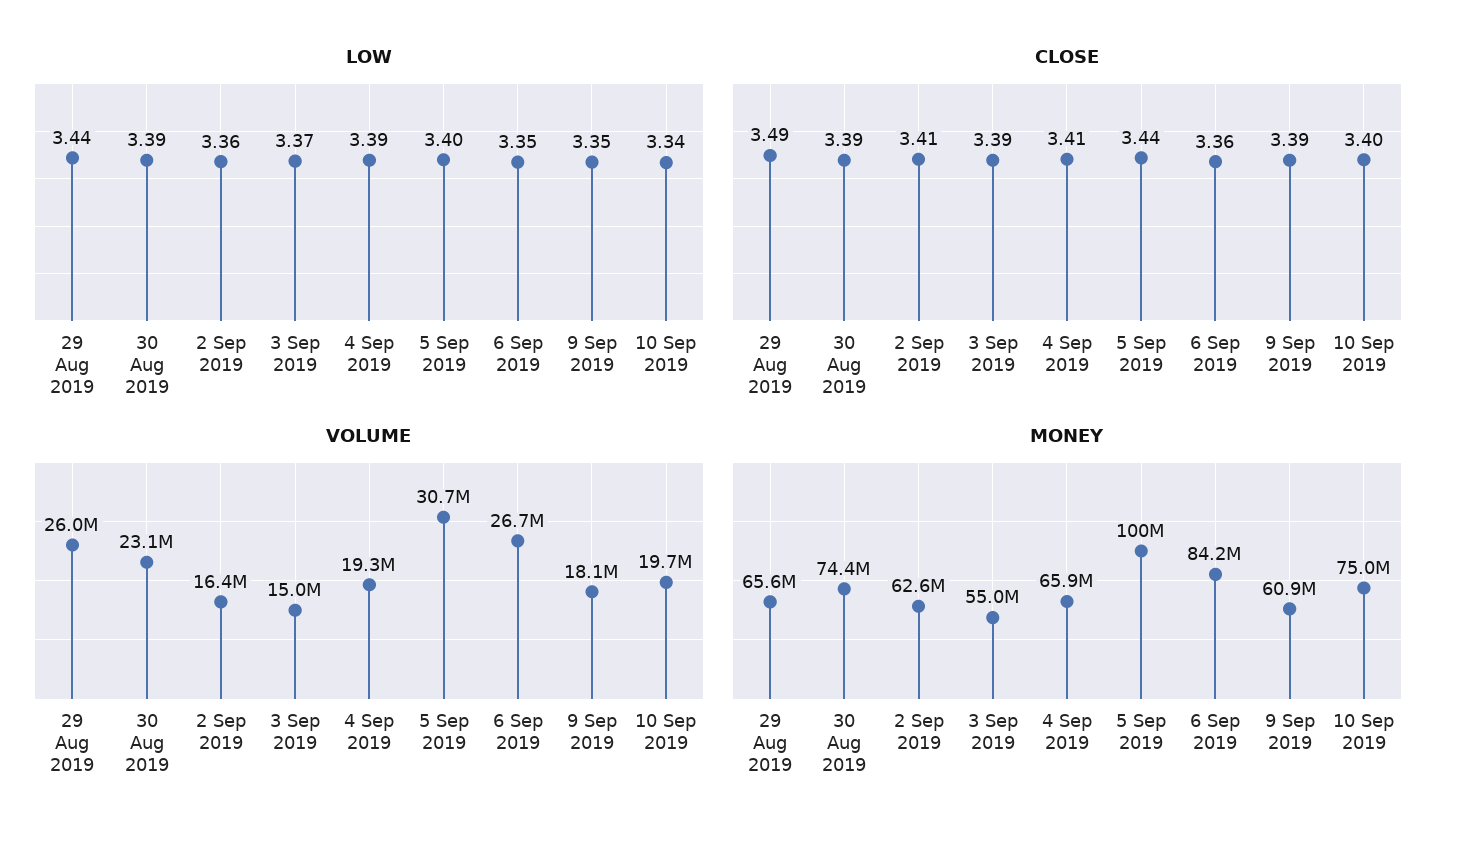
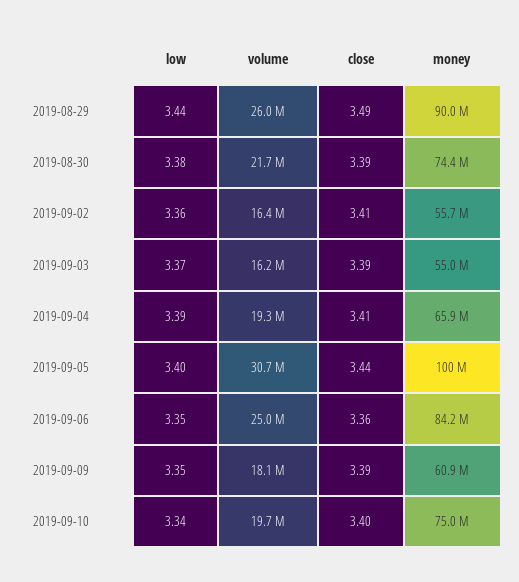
  {
    "LOW": {
      "29 Aug 2019": 3.44,
-     "30 Aug 2019": 3.39,
+     "30 Aug 2019": 3.38,
      "2 Sep 2019": 3.36,
      "3 Sep 2019": 3.37,
      "4 Sep 2019": 3.39,
      "5 Sep 2019": 3.4,
      "6 Sep 2019": 3.35,
      "9 Sep 2019": 3.35,
      "10 Sep 2019": 3.34
    },
    "CLOSE": {
      "29 Aug 2019": 3.49,
      "30 Aug 2019": 3.39,
      "2 Sep 2019": 3.41,
      "3 Sep 2019": 3.39,
      "4 Sep 2019": 3.41,
      "5 Sep 2019": 3.44,
      "6 Sep 2019": 3.36,
      "9 Sep 2019": 3.39,
      "10 Sep 2019": 3.4
    },
    "VOLUME": {
      "29 Aug 2019": 26000000,
-     "30 Aug 2019": 23100000,
+     "30 Aug 2019": 21700000,
      "2 Sep 2019": 16400000,
-     "3 Sep 2019": 15000000,
+     "3 Sep 2019": 16200000,
      "4 Sep 2019": 19300000,
      "5 Sep 2019": 30700000,
-     "6 Sep 2019": 26700000,
+     "6 Sep 2019": 25000000,
      "9 Sep 2019": 18100000,
      "10 Sep 2019": 19700000
    },
    "MONEY": {
-     "29 Aug 2019": 65600000,
+     "29 Aug 2019": 90000000,
      "30 Aug 2019": 74400000,
-     "2 Sep 2019": 62600000,
+     "2 Sep 2019": 55700000,
      "3 Sep 2019": 55000000,
      "4 Sep 2019": 65900000,
      "5 Sep 2019": 100000000,
      "6 Sep 2019": 84200000,
      "9 Sep 2019": 60900000,
      "10 Sep 2019": 75000000
    }
  }

